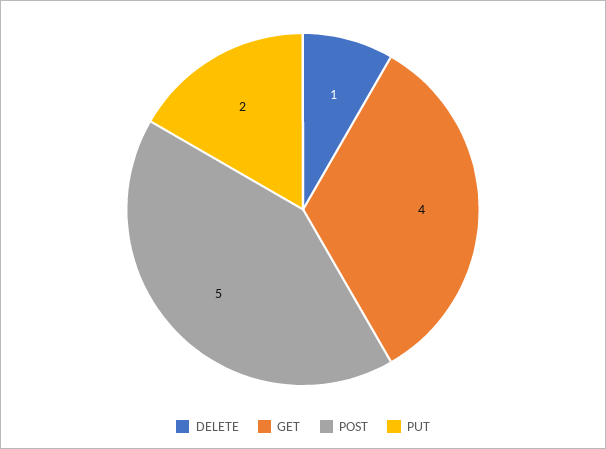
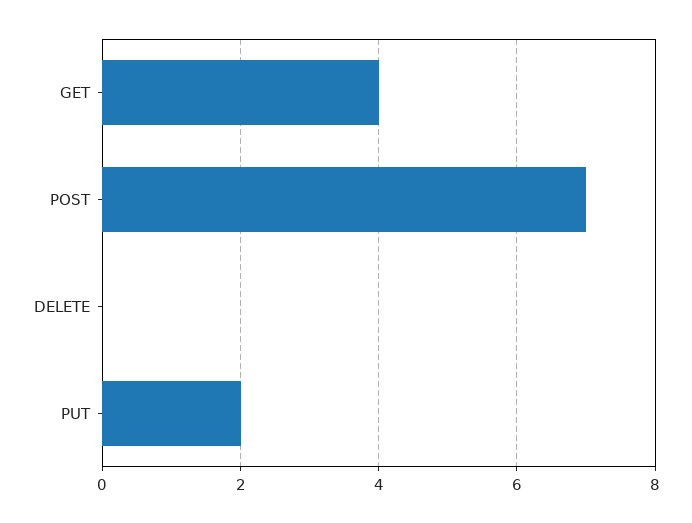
  {
-   "DELETE": 1,
+   "DELETE": 0,
    "GET": 4,
-   "POST": 5,
+   "POST": 7,
    "PUT": 2
  }

